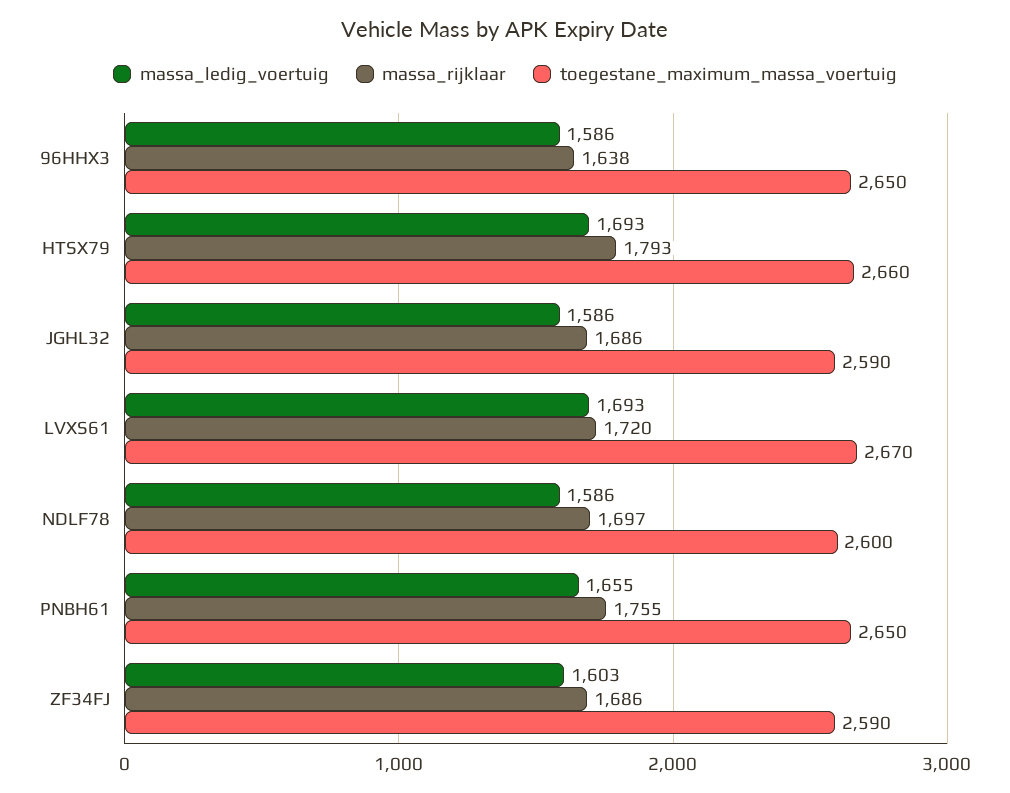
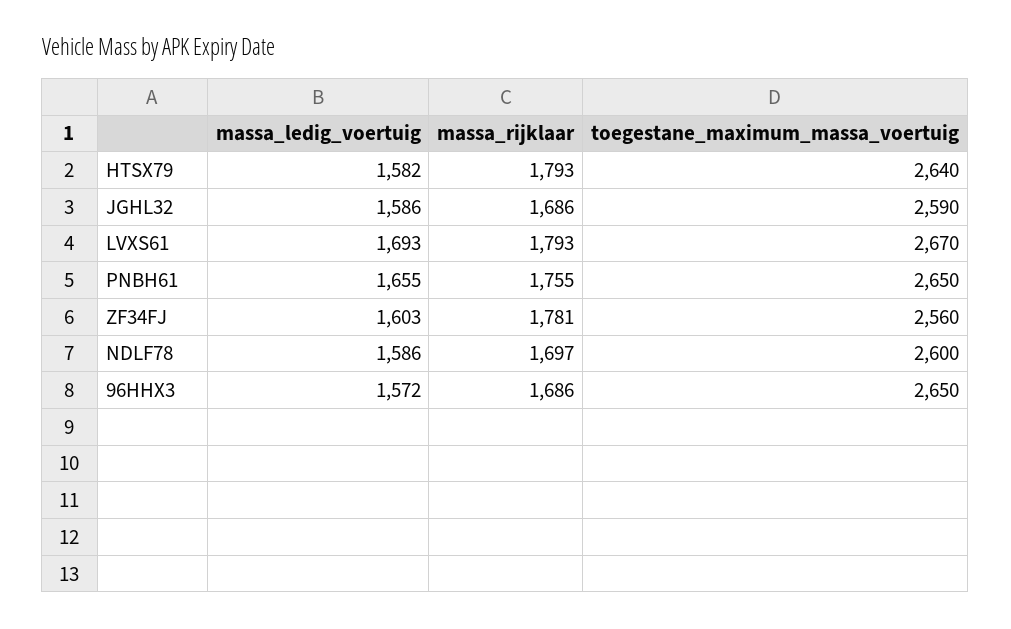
  {
    "massa_ledig_voertuig": {
-     "96HHX3": 1586,
+     "96HHX3": 1572,
-     "HTSX79": 1693,
+     "HTSX79": 1582,
      "JGHL32": 1586,
      "LVXS61": 1693,
      "NDLF78": 1586,
      "PNBH61": 1655,
      "ZF34FJ": 1603
    },
    "massa_rijklaar": {
-     "96HHX3": 1638,
+     "96HHX3": 1686,
      "HTSX79": 1793,
      "JGHL32": 1686,
-     "LVXS61": 1720,
+     "LVXS61": 1793,
      "NDLF78": 1697,
      "PNBH61": 1755,
-     "ZF34FJ": 1686
+     "ZF34FJ": 1781
    },
    "toegestane_maximum_massa_voertuig": {
      "96HHX3": 2650,
-     "HTSX79": 2660,
+     "HTSX79": 2640,
      "JGHL32": 2590,
      "LVXS61": 2670,
      "NDLF78": 2600,
      "PNBH61": 2650,
-     "ZF34FJ": 2590
+     "ZF34FJ": 2560
    }
  }

